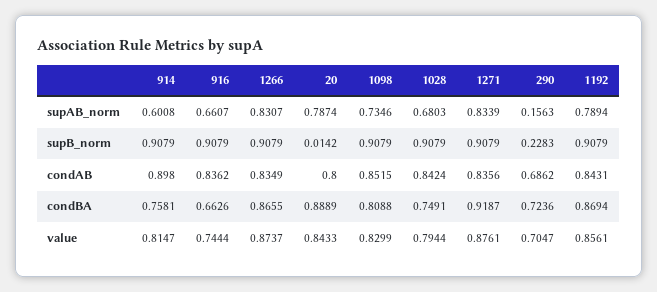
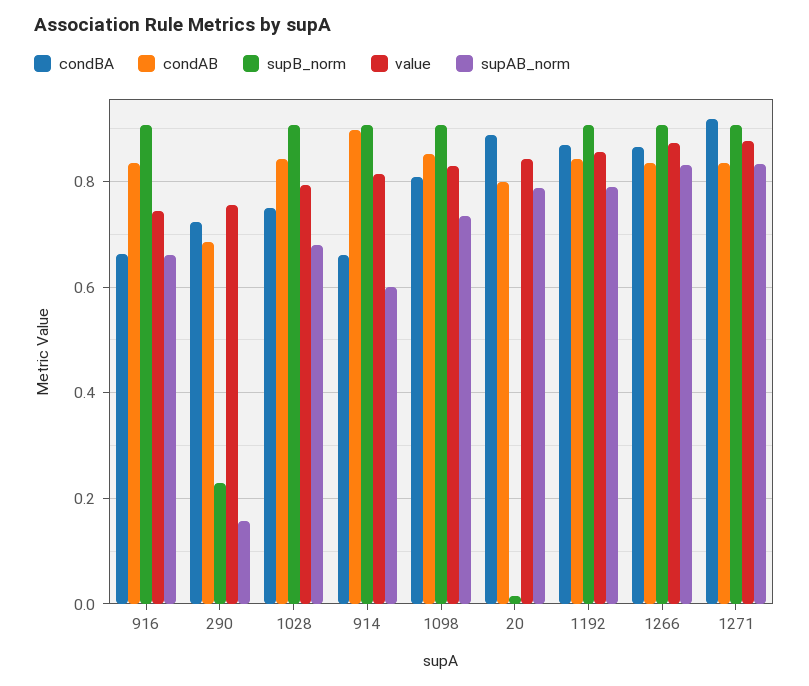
  {
    "supAB_norm": {
      "914": 0.6008,
      "916": 0.6607,
      "1266": 0.8307,
      "20": 0.7874,
      "1098": 0.7346,
      "1028": 0.6803,
      "1271": 0.8339,
      "290": 0.1563,
      "1192": 0.7894
    },
    "supB_norm": {
      "914": 0.9079,
      "916": 0.9079,
      "1266": 0.9079,
      "20": 0.0142,
      "1098": 0.9079,
      "1028": 0.9079,
      "1271": 0.9079,
      "290": 0.2283,
      "1192": 0.9079
    },
    "condAB": {
      "914": 0.898,
      "916": 0.8362,
      "1266": 0.8349,
      "20": 0.8,
      "1098": 0.8515,
      "1028": 0.8424,
      "1271": 0.8356,
      "290": 0.6862,
      "1192": 0.8431
    },
    "condBA": {
-     "914": 0.7581,
+     "914": 0.66,
      "916": 0.6626,
      "1266": 0.8655,
      "20": 0.8889,
      "1098": 0.8088,
      "1028": 0.7491,
      "1271": 0.9187,
      "290": 0.7236,
      "1192": 0.8694
    },
    "value": {
      "914": 0.8147,
      "916": 0.7444,
      "1266": 0.8737,
      "20": 0.8433,
      "1098": 0.8299,
      "1028": 0.7944,
      "1271": 0.8761,
-     "290": 0.7047,
+     "290": 0.76,
      "1192": 0.8561
    }
  }

